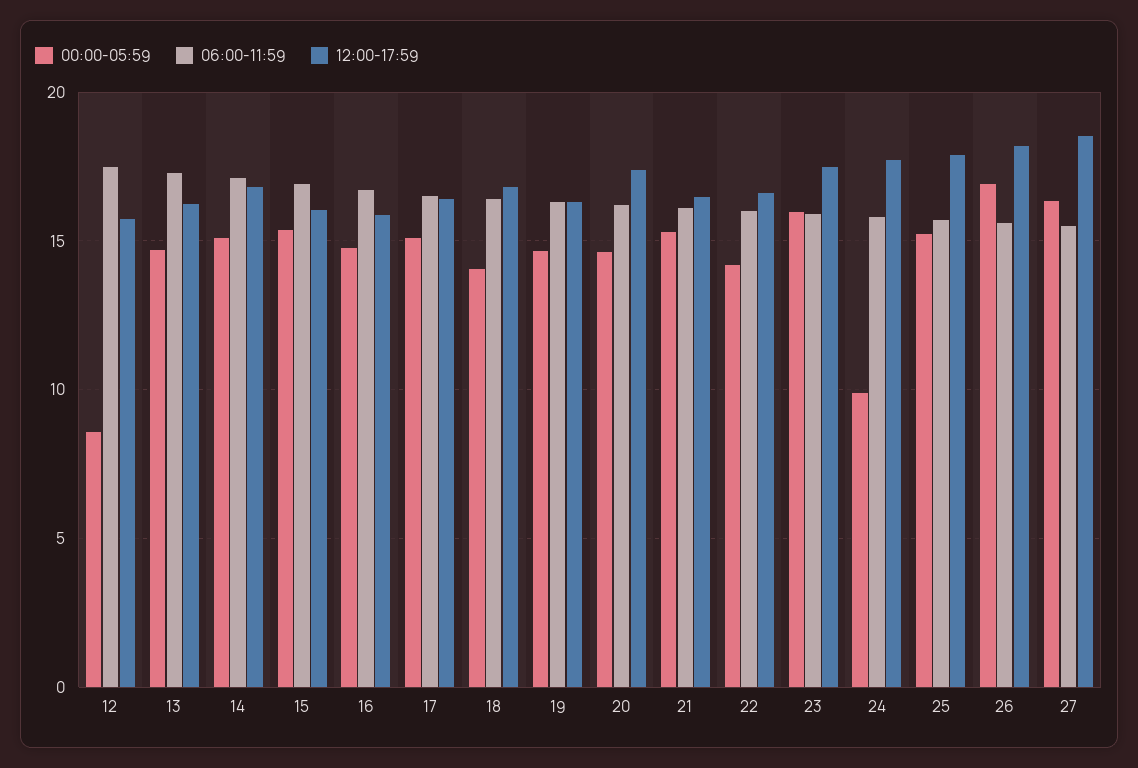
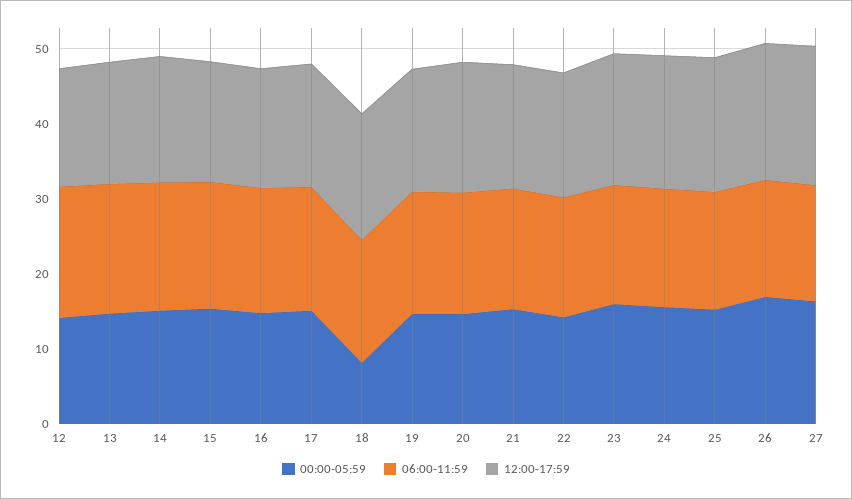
  {
    "00:00-05:59": {
-     "12": 8.5,
+     "12": 14,
      "13": 14.5,
      "14": 15,
      "15": 15.5,
      "16": 15,
      "17": 15,
-     "18": 14,
+     "18": 8,
      "19": 14.5,
      "20": 14.5,
      "21": 15.5,
      "22": 14,
      "23": 16,
-     "24": 10,
+     "24": 16,
      "25": 15,
      "26": 17,
      "27": 16.5
    },
    "06:00-11:59": {
      "12": 17.5,
      "13": 17.5,
      "14": 17,
      "15": 17,
      "16": 16.5,
      "17": 16.5,
      "18": 16.5,
      "19": 16.5,
      "20": 16,
      "21": 16,
      "22": 16,
      "23": 16,
      "24": 16,
      "25": 15.5,
      "26": 15.5,
      "27": 15.5
    },
    "12:00-17:59": {
      "12": 15.5,
      "13": 16,
      "14": 17,
      "15": 16,
      "16": 16,
      "17": 16.5,
      "18": 17,
      "19": 16.5,
      "20": 17.5,
      "21": 16.5,
      "22": 16.5,
      "23": 17.5,
      "24": 17.5,
      "25": 18,
      "26": 18,
      "27": 18.5
    }
  }

